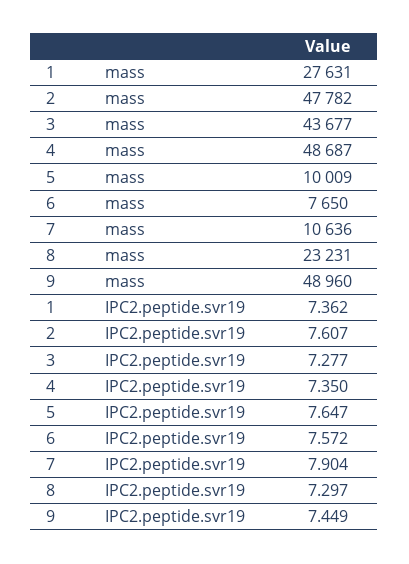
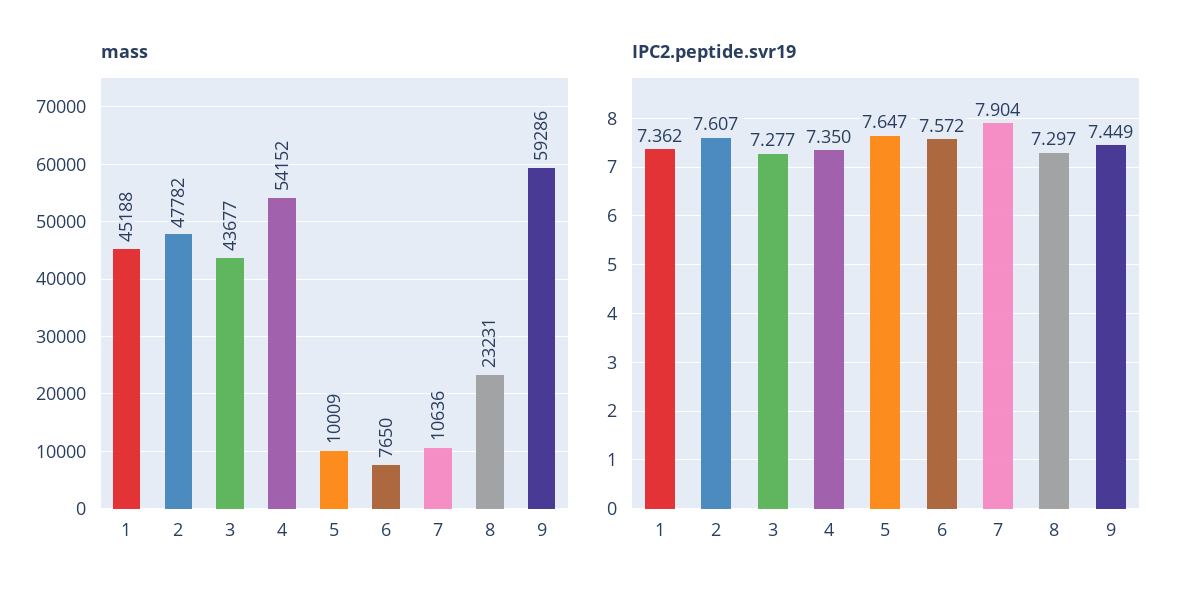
  {
    "mass": {
-     "1": 27631,
+     "1": 45188,
      "2": 47782,
      "3": 43677,
-     "4": 48687,
+     "4": 54152,
      "5": 10009,
      "6": 7650,
      "7": 10636,
      "8": 23231,
-     "9": 48960
+     "9": 59286
    },
    "IPC2.peptide.svr19": {
      "1": 7.362,
      "2": 7.607,
      "3": 7.277,
      "4": 7.35,
      "5": 7.647,
      "6": 7.572,
      "7": 7.904,
      "8": 7.297,
      "9": 7.449
    }
  }

